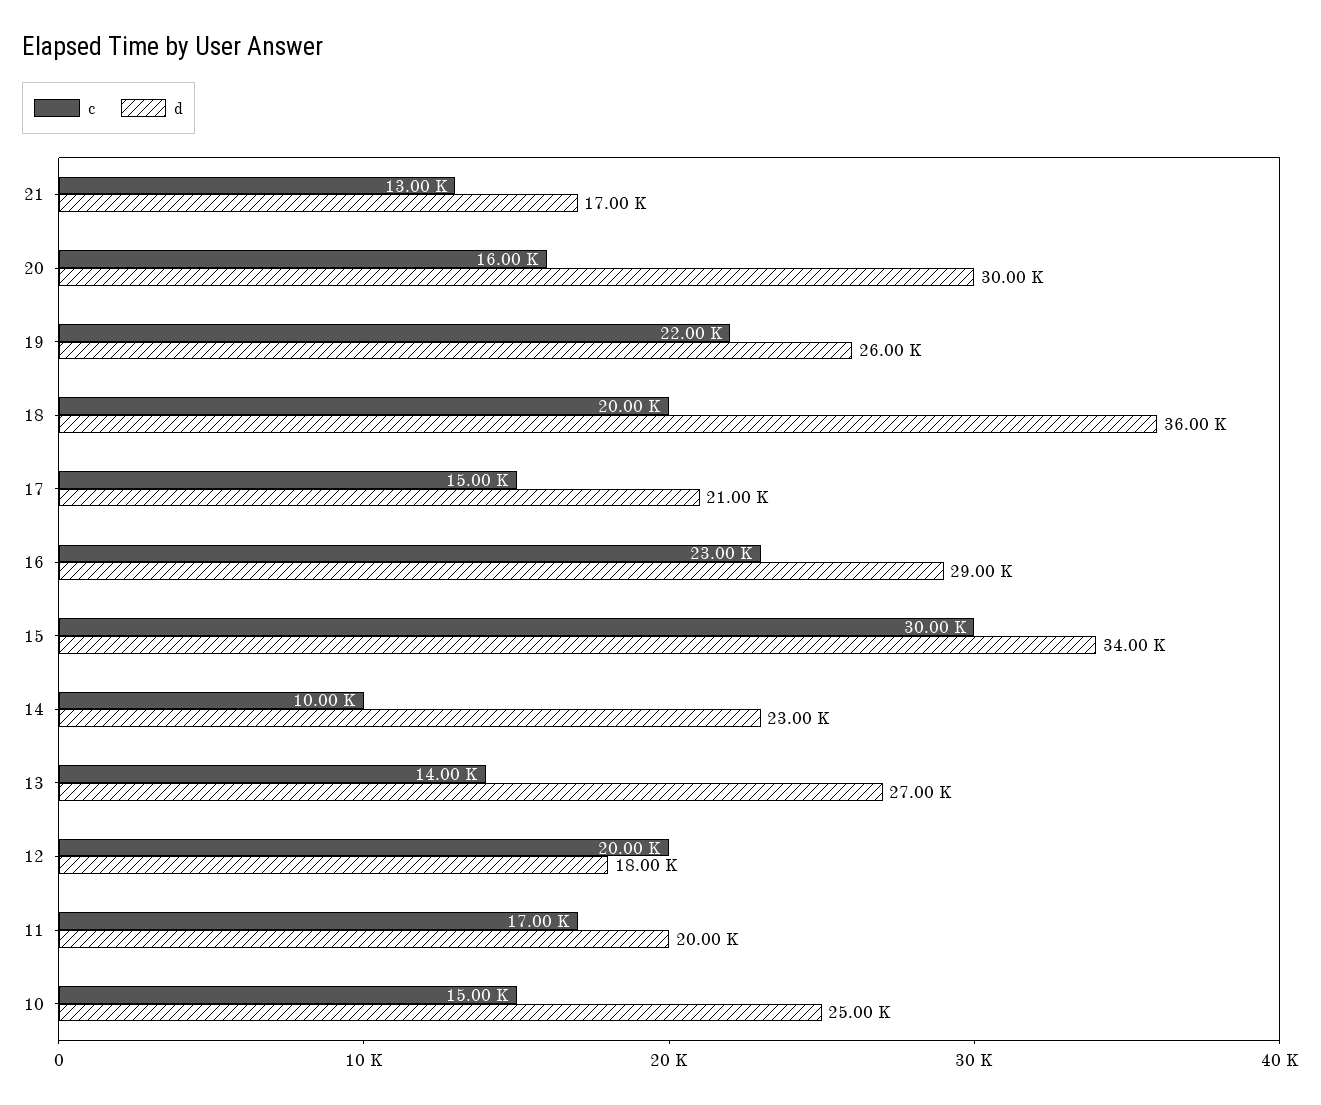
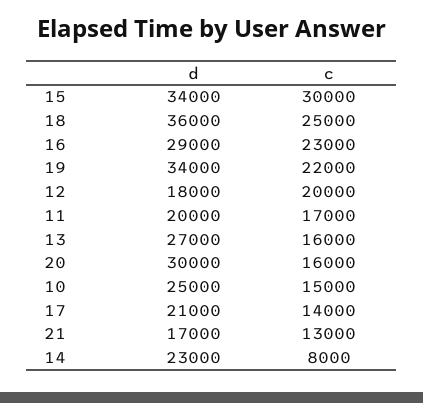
  {
    "c": {
      "21": 13000,
      "20": 16000,
      "19": 22000,
-     "18": 20000,
+     "18": 25000,
-     "17": 15000,
+     "17": 14000,
      "16": 23000,
      "15": 30000,
-     "14": 10000,
+     "14": 8000,
-     "13": 14000,
+     "13": 16000,
      "12": 20000,
      "11": 17000,
      "10": 15000
    },
    "d": {
      "21": 17000,
      "20": 30000,
-     "19": 26000,
+     "19": 34000,
      "18": 36000,
      "17": 21000,
      "16": 29000,
      "15": 34000,
      "14": 23000,
      "13": 27000,
      "12": 18000,
      "11": 20000,
      "10": 25000
    }
  }

